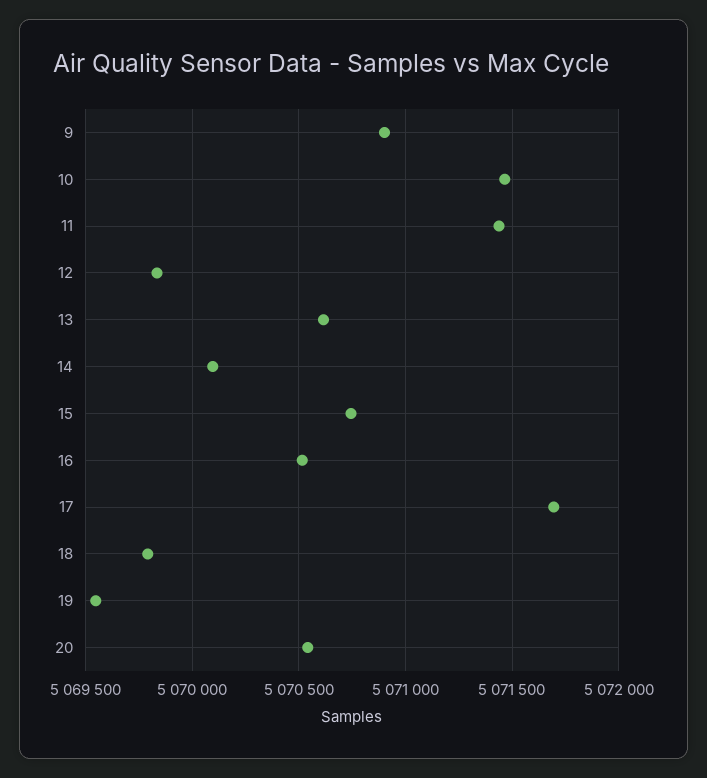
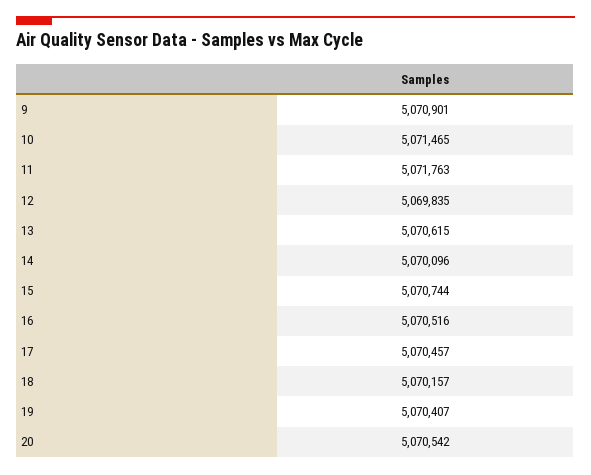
  {
    "9": 5070901,
    "10": 5071465,
-   "11": 5071450,
+   "11": 5071763,
    "12": 5069835,
    "13": 5070615,
    "14": 5070096,
    "15": 5070744,
    "16": 5070516,
-   "17": 5071700,
+   "17": 5070457,
-   "18": 5069800,
+   "18": 5070157,
-   "19": 5069550,
+   "19": 5070407,
    "20": 5070542
  }

